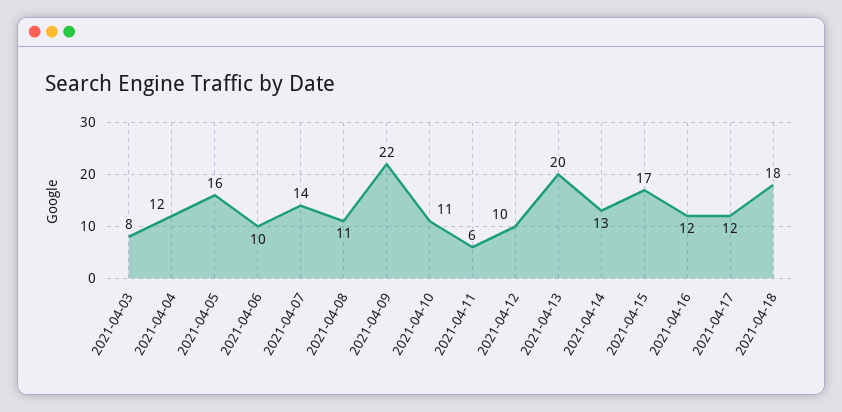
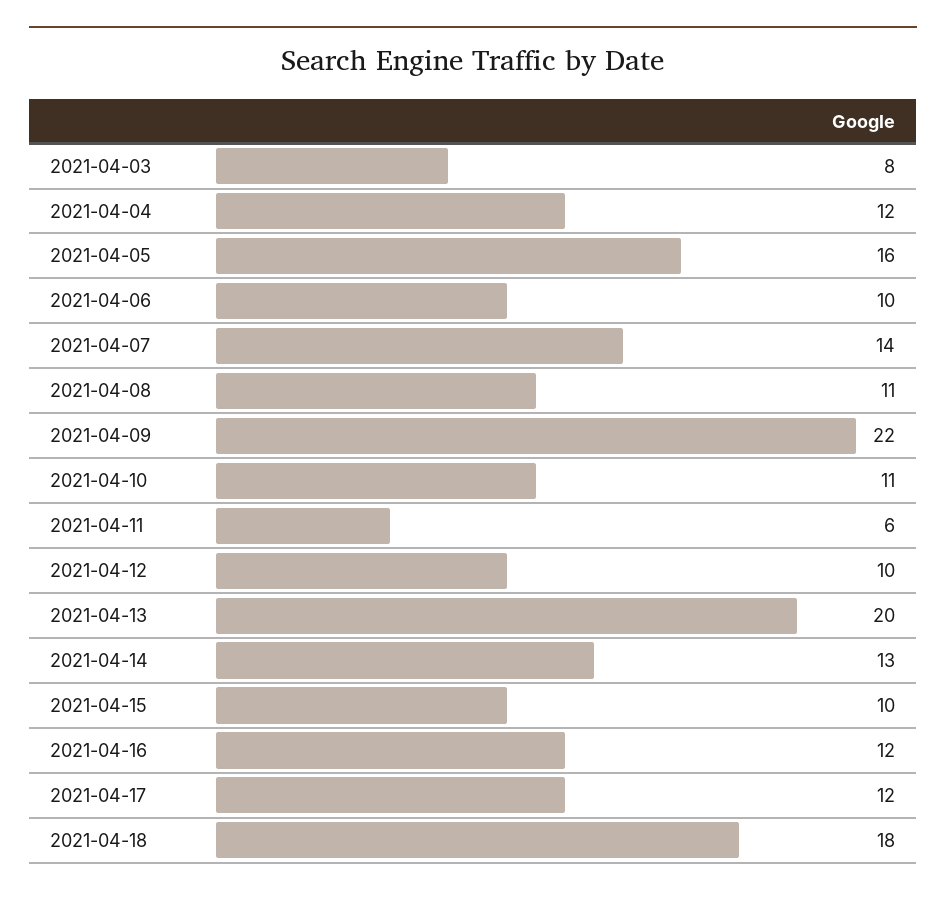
  {
    "2021-04-03": 8,
    "2021-04-04": 12,
    "2021-04-05": 16,
    "2021-04-06": 10,
    "2021-04-07": 14,
    "2021-04-08": 11,
    "2021-04-09": 22,
    "2021-04-10": 11,
    "2021-04-11": 6,
    "2021-04-12": 10,
    "2021-04-13": 20,
    "2021-04-14": 13,
-   "2021-04-15": 17,
+   "2021-04-15": 10,
    "2021-04-16": 12,
    "2021-04-17": 12,
    "2021-04-18": 18
  }

